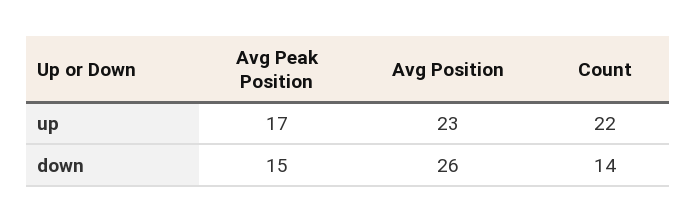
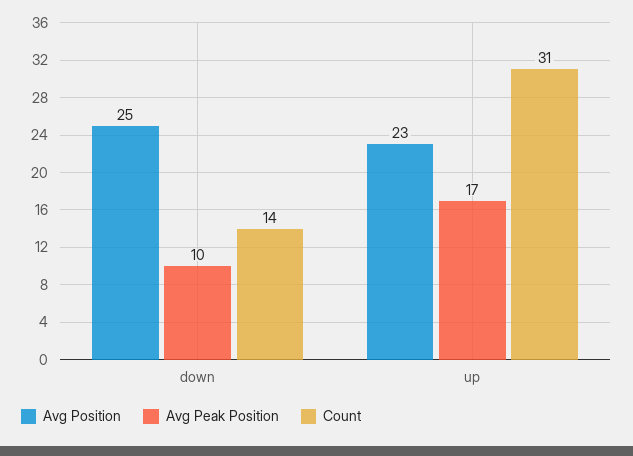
  {
    "Avg Peak Position": {
      "up": 17,
-     "down": 15
+     "down": 10
    },
    "Avg Position": {
      "up": 23,
-     "down": 26
+     "down": 25
    },
    "Count": {
-     "up": 22,
+     "up": 31,
      "down": 14
    }
  }

